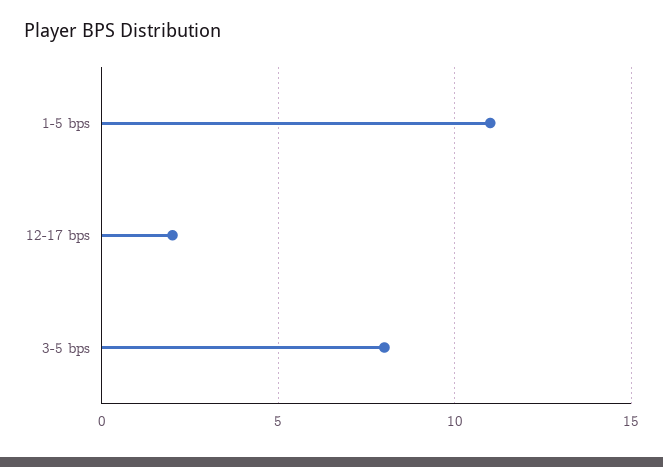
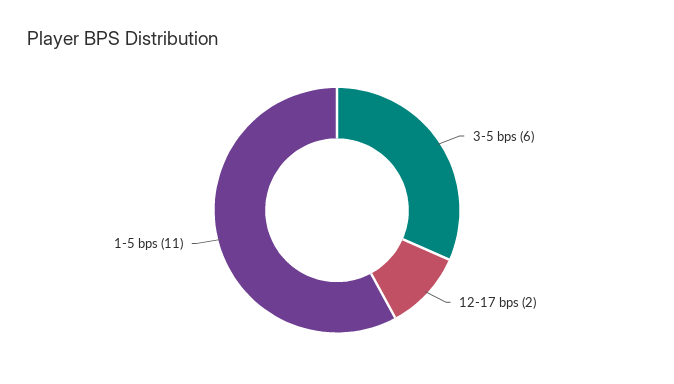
  {
    "1-5 bps": 11,
    "12-17 bps": 2,
-   "3-5 bps": 8
+   "3-5 bps": 6
  }

